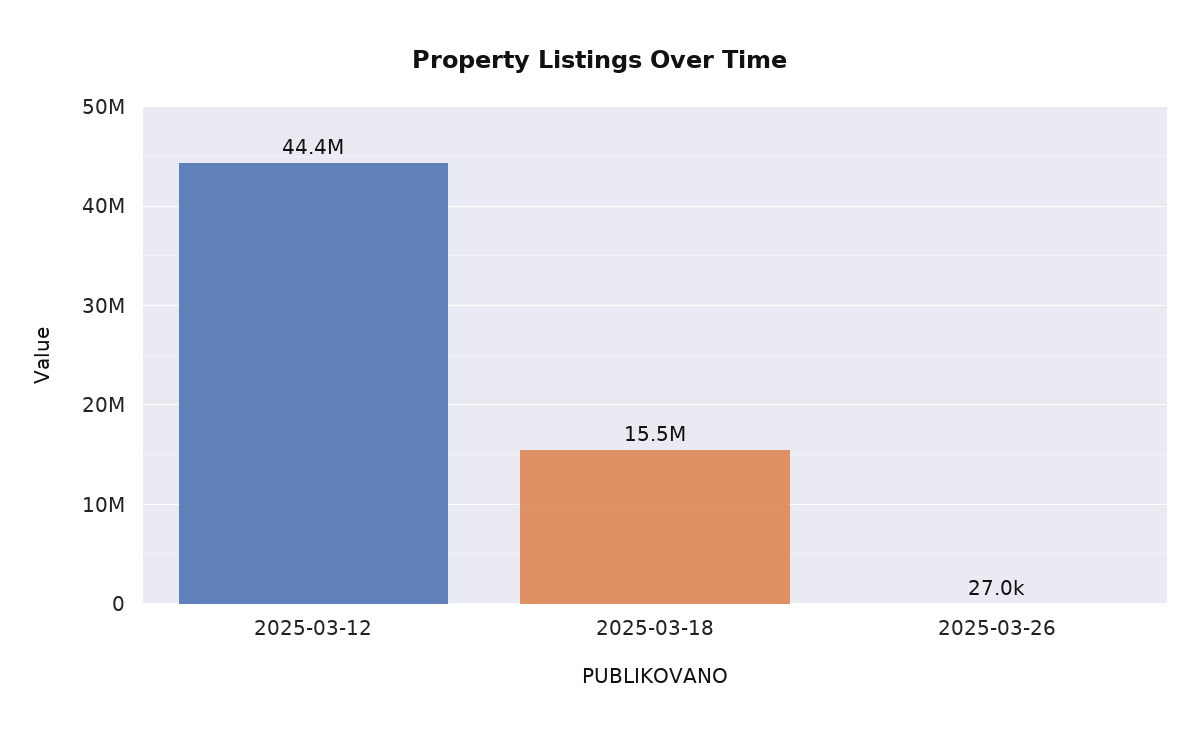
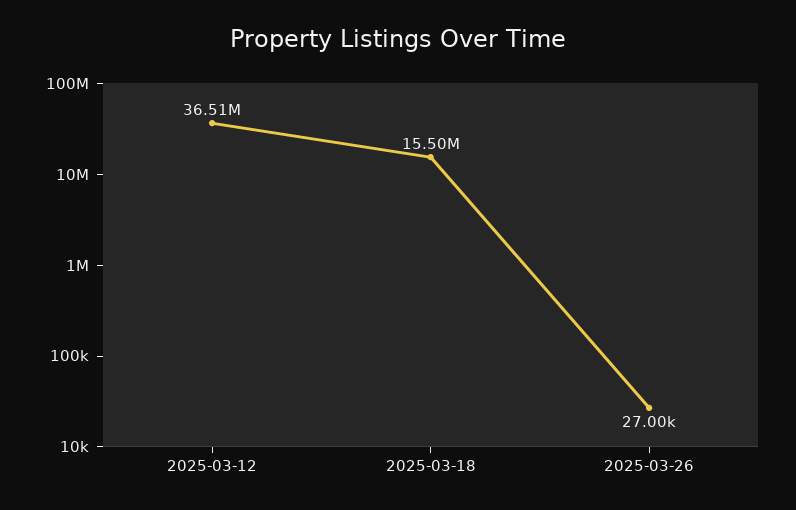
  {
-   "2025-03-12": 44400000,
+   "2025-03-12": 36510000,
    "2025-03-18": 15500000,
    "2025-03-26": 27000
  }

